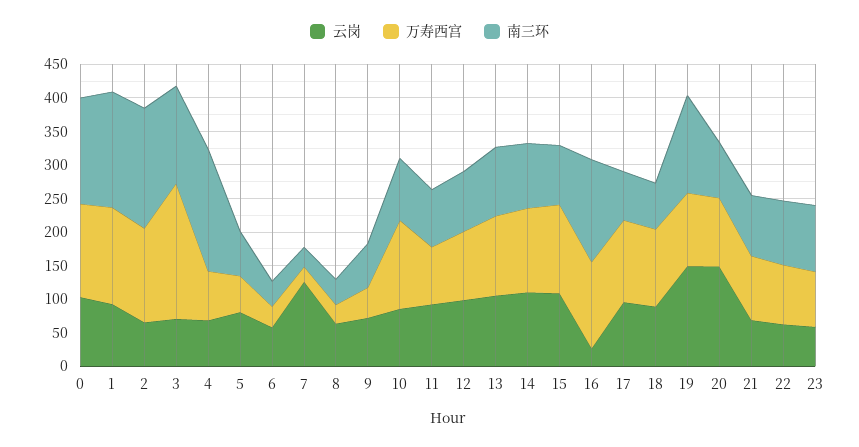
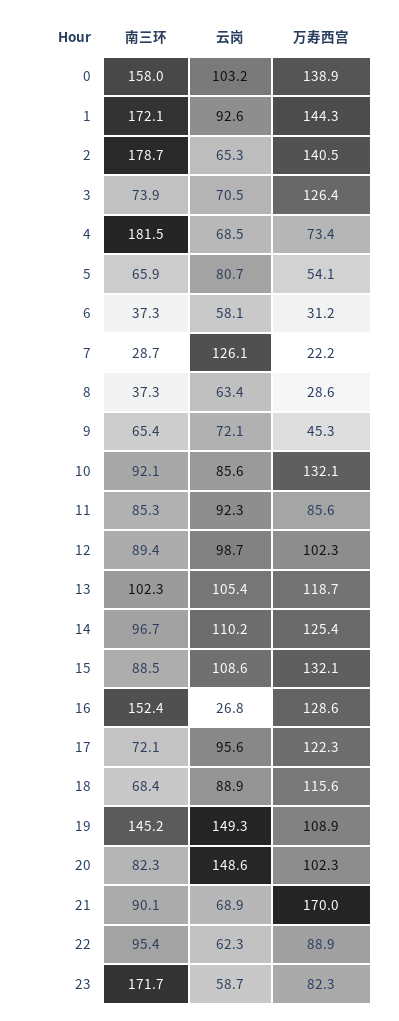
  {
    "云岗": {
      "0": 103.2,
      "1": 92.6,
      "2": 65.3,
      "3": 70.5,
      "4": 68.5,
      "5": 80.7,
      "6": 58.1,
      "7": 126.1,
      "8": 63.4,
      "9": 72.1,
      "10": 85.6,
      "11": 92.3,
      "12": 98.7,
      "13": 105.4,
      "14": 110.2,
      "15": 108.6,
      "16": 26.8,
      "17": 95.6,
      "18": 88.9,
      "19": 149.3,
      "20": 148.6,
      "21": 68.9,
      "22": 62.3,
      "23": 58.7
    },
    "万寿西宫": {
      "0": 138.9,
      "1": 144.3,
      "2": 140.5,
-     "3": 200,
+     "3": 126.4,
      "4": 73.4,
      "5": 54.1,
      "6": 31.2,
      "7": 22.2,
      "8": 28.6,
      "9": 45.3,
      "10": 132.1,
      "11": 85.6,
      "12": 102.3,
      "13": 118.7,
      "14": 125.4,
      "15": 132.1,
      "16": 128.6,
      "17": 122.3,
      "18": 115.6,
      "19": 108.9,
      "20": 102.3,
-     "21": 100,
+     "21": 170,
      "22": 88.9,
      "23": 82.3
    },
    "南三环": {
      "0": 158,
      "1": 172.1,
      "2": 178.7,
-     "3": 150,
+     "3": 73.9,
      "4": 181.5,
      "5": 65.9,
      "6": 37.3,
      "7": 28.7,
      "8": 37.3,
      "9": 65.4,
      "10": 92.1,
      "11": 85.3,
      "12": 89.4,
      "13": 102.3,
      "14": 96.7,
      "15": 88.5,
      "16": 152.4,
      "17": 72.1,
      "18": 68.4,
      "19": 145.2,
      "20": 82.3,
      "21": 90.1,
      "22": 95.4,
-     "23": 100
+     "23": 171.7
    }
  }

